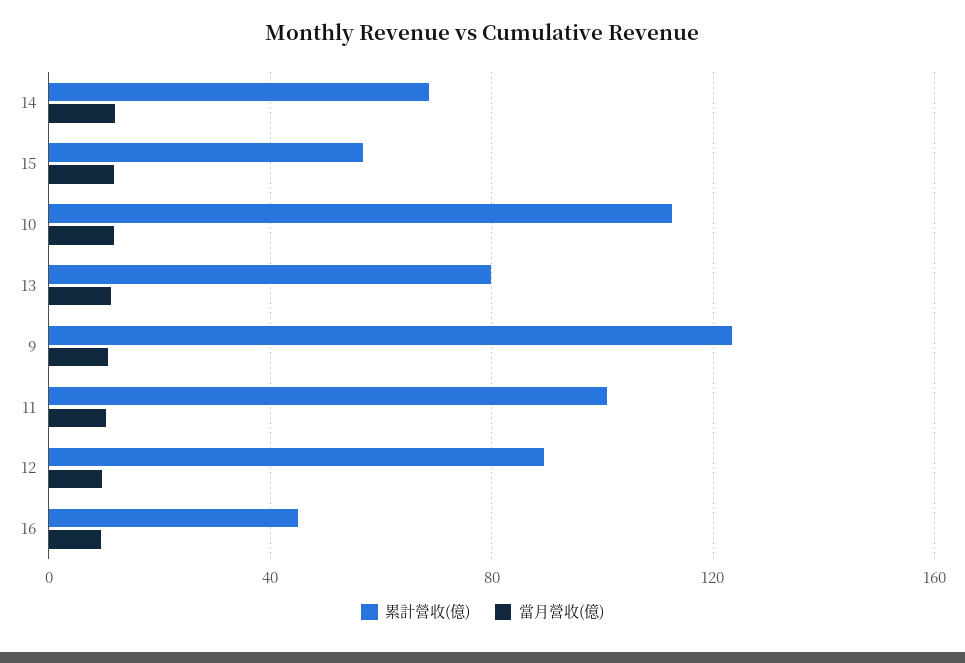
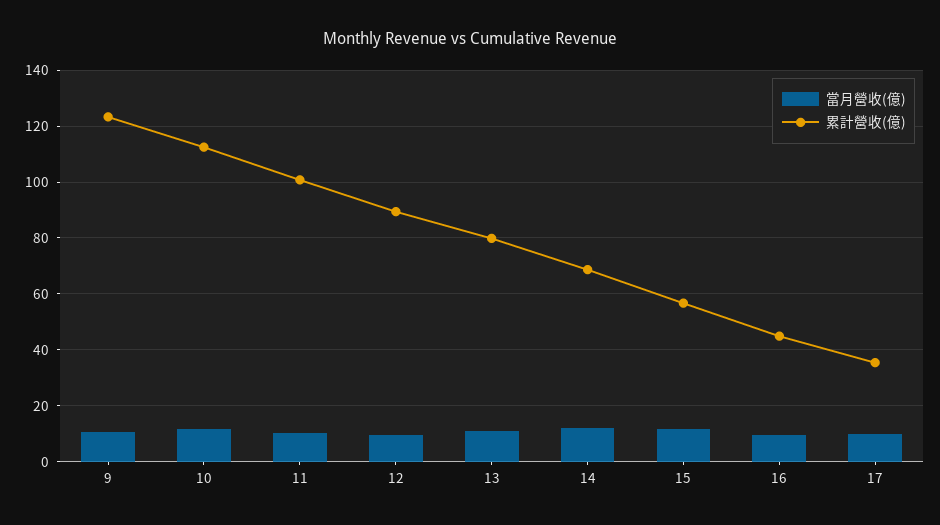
  {
    "累計營收(億)": {
      "14": 67.5,
      "15": 57.5,
      "10": 112.5,
      "13": 80,
      "9": 122.5,
      "11": 100,
      "12": 90,
-     "16": 45
+     "16": 45,
+     "17": 35
    },
    "當月營收(億)": {
      "14": 12.5,
      "15": 12.5,
      "10": 12.5,
      "13": 10,
      "9": 10,
      "11": 10,
      "12": 10,
-     "16": 10
+     "16": 10,
+     "17": 10
    }
  }

